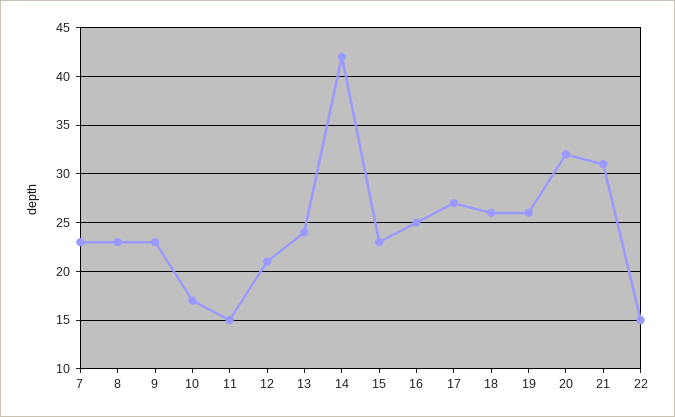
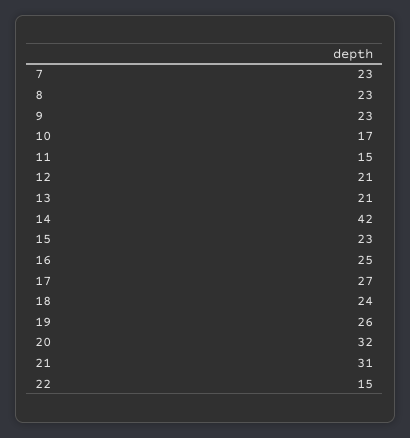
  {
    "7": 23,
    "8": 23,
    "9": 23,
    "10": 17,
    "11": 15,
    "12": 21,
-   "13": 24,
+   "13": 21,
    "14": 42,
    "15": 23,
    "16": 25,
    "17": 27,
-   "18": 26,
+   "18": 24,
    "19": 26,
    "20": 32,
    "21": 31,
    "22": 15
  }

